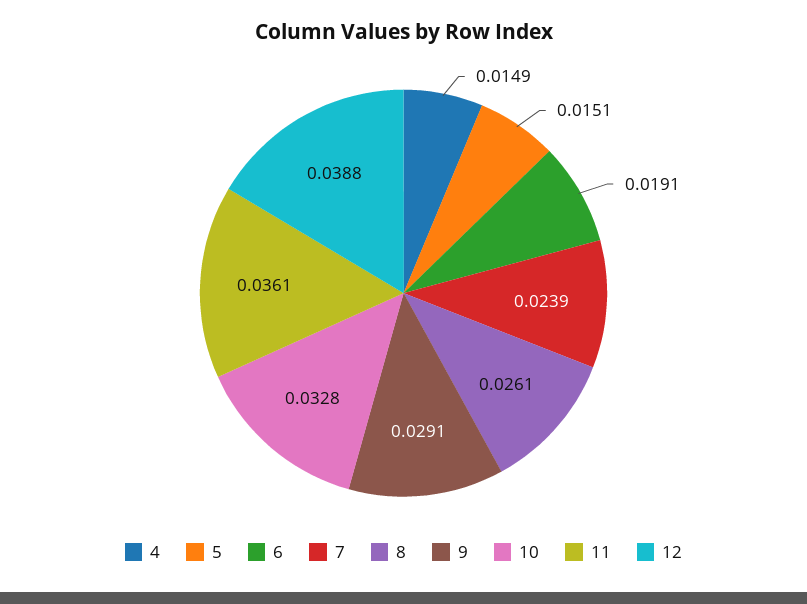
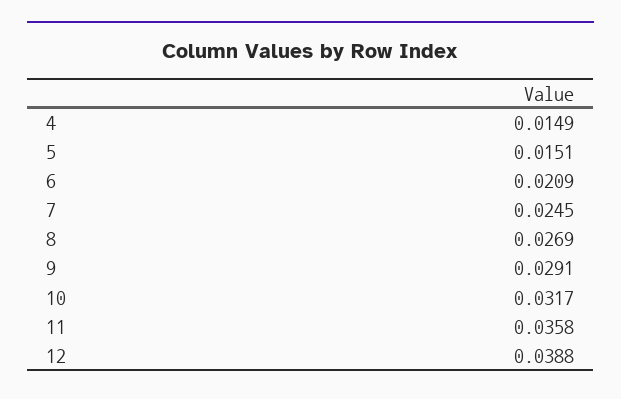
  {
    "4": 0.0149,
    "5": 0.0151,
-   "6": 0.0191,
+   "6": 0.0209,
-   "7": 0.0239,
+   "7": 0.0245,
-   "8": 0.0261,
+   "8": 0.0269,
    "9": 0.0291,
-   "10": 0.0328,
+   "10": 0.0317,
-   "11": 0.0361,
+   "11": 0.0358,
    "12": 0.0388
  }

